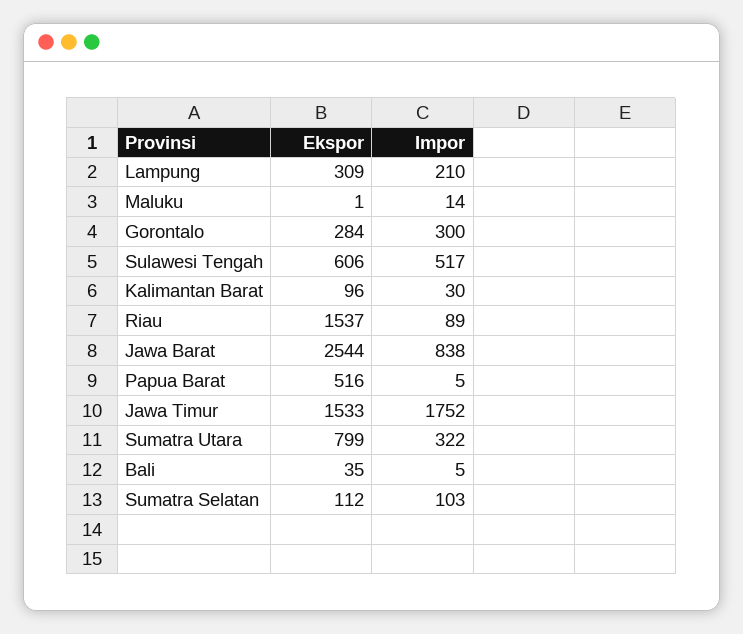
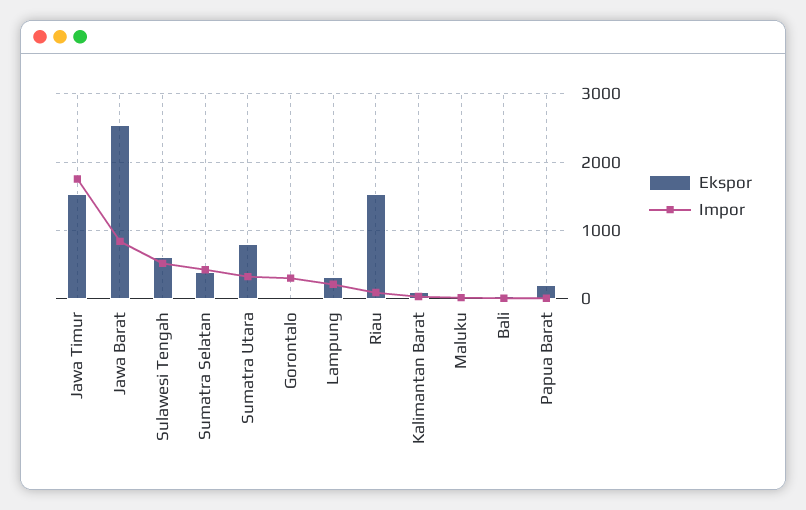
  {
    "Ekspor": {
      "Lampung": 309,
      "Maluku": 1,
-     "Gorontalo": 284,
+     "Gorontalo": 0,
      "Sulawesi Tengah": 606,
      "Kalimantan Barat": 96,
      "Riau": 1537,
      "Jawa Barat": 2544,
-     "Papua Barat": 516,
+     "Papua Barat": 200,
      "Jawa Timur": 1533,
      "Sumatra Utara": 799,
      "Bali": 35,
-     "Sumatra Selatan": 112
+     "Sumatra Selatan": 400
    },
    "Impor": {
      "Lampung": 210,
      "Maluku": 14,
      "Gorontalo": 300,
      "Sulawesi Tengah": 517,
      "Kalimantan Barat": 30,
      "Riau": 89,
      "Jawa Barat": 838,
      "Papua Barat": 5,
      "Jawa Timur": 1752,
      "Sumatra Utara": 322,
      "Bali": 5,
-     "Sumatra Selatan": 103
+     "Sumatra Selatan": 400
    }
  }

